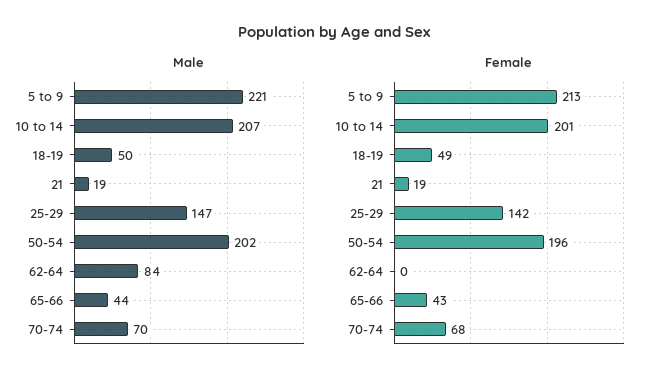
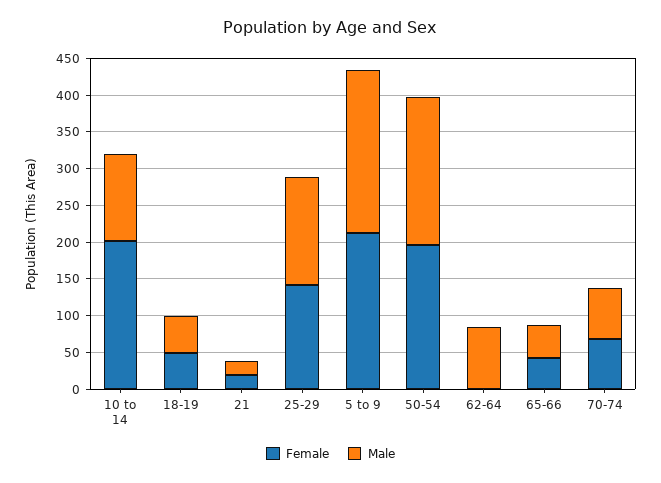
  {
    "Male": {
      "5 to 9": 221,
-     "10 to 14": 207,
+     "10 to 14": 125,
      "18-19": 50,
      "21": 19,
      "25-29": 147,
      "50-54": 202,
      "62-64": 84,
      "65-66": 44,
      "70-74": 70
    },
    "Female": {
      "5 to 9": 213,
      "10 to 14": 201,
      "18-19": 49,
      "21": 19,
      "25-29": 142,
      "50-54": 196,
      "62-64": 0,
      "65-66": 43,
      "70-74": 68
    }
  }

